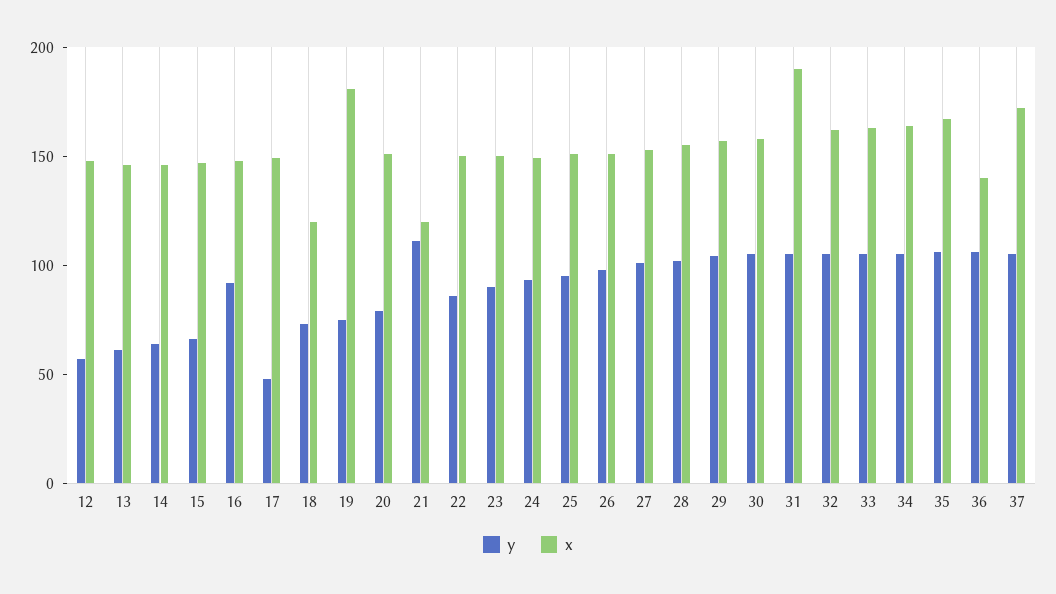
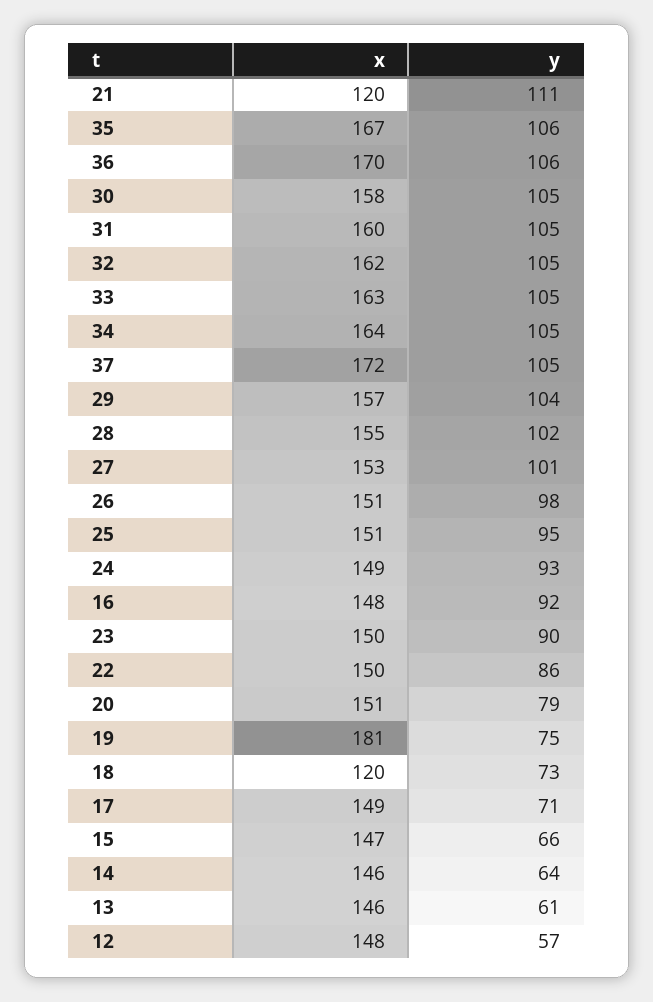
  {
    "y": {
      "12": 57,
      "13": 61,
      "14": 64,
      "15": 66,
      "16": 92,
-     "17": 50,
+     "17": 71,
      "18": 73,
      "19": 75,
      "20": 79,
      "21": 111,
      "22": 86,
      "23": 90,
      "24": 93,
      "25": 95,
      "26": 98,
      "27": 101,
      "28": 102,
      "29": 104,
      "30": 105,
      "31": 105,
      "32": 105,
      "33": 105,
      "34": 105,
      "35": 106,
      "36": 106,
      "37": 105
    },
    "x": {
      "12": 148,
      "13": 146,
      "14": 146,
      "15": 147,
      "16": 148,
      "17": 149,
      "18": 120,
      "19": 181,
      "20": 151,
      "21": 120,
      "22": 150,
      "23": 150,
      "24": 149,
      "25": 151,
      "26": 151,
      "27": 153,
      "28": 155,
      "29": 157,
      "30": 158,
-     "31": 190,
+     "31": 160,
      "32": 162,
      "33": 163,
      "34": 164,
      "35": 167,
-     "36": 140,
+     "36": 170,
      "37": 172
    }
  }

